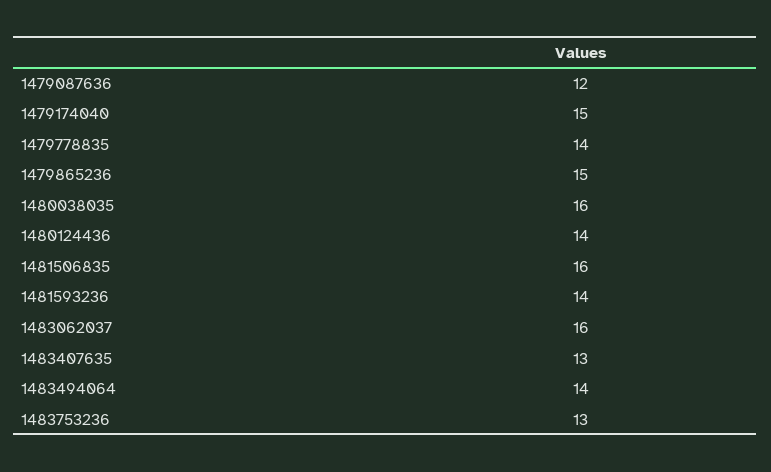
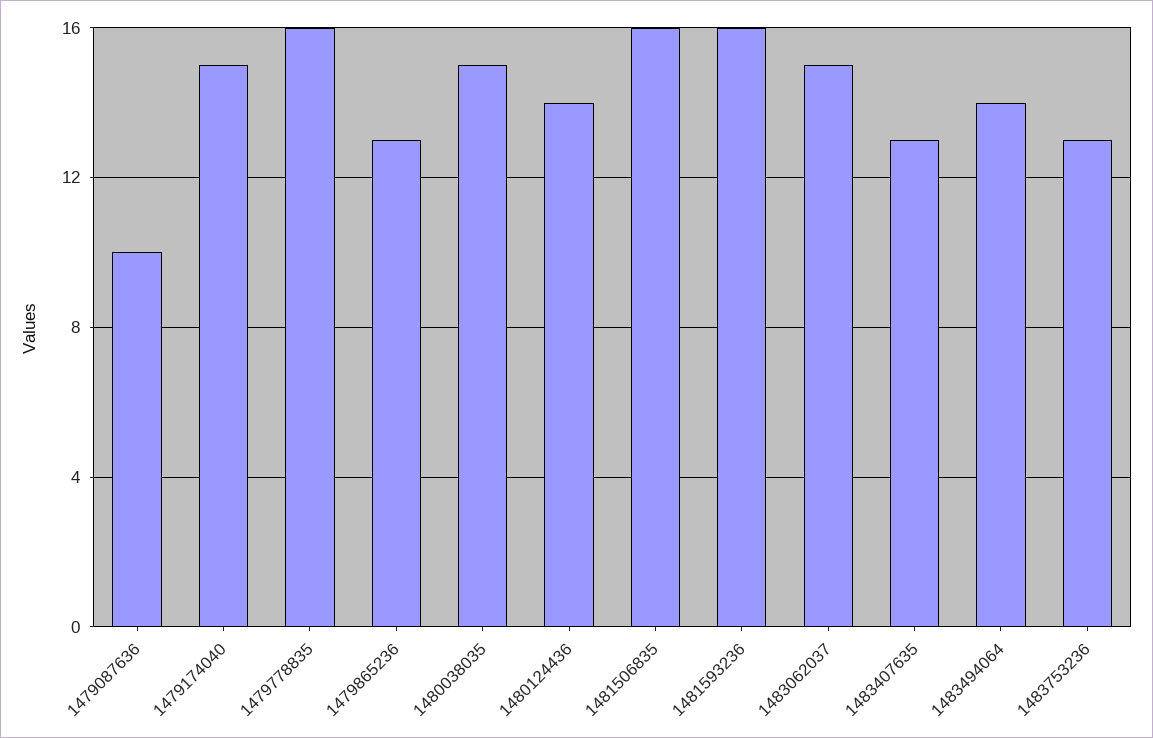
  {
-   "1479087636": 12,
+   "1479087636": 10,
    "1479174040": 15,
-   "1479778835": 14,
+   "1479778835": 16,
-   "1479865236": 15,
+   "1479865236": 13,
-   "1480038035": 16,
+   "1480038035": 15,
    "1480124436": 14,
    "1481506835": 16,
-   "1481593236": 14,
+   "1481593236": 16,
-   "1483062037": 16,
+   "1483062037": 15,
    "1483407635": 13,
    "1483494064": 14,
    "1483753236": 13
  }

